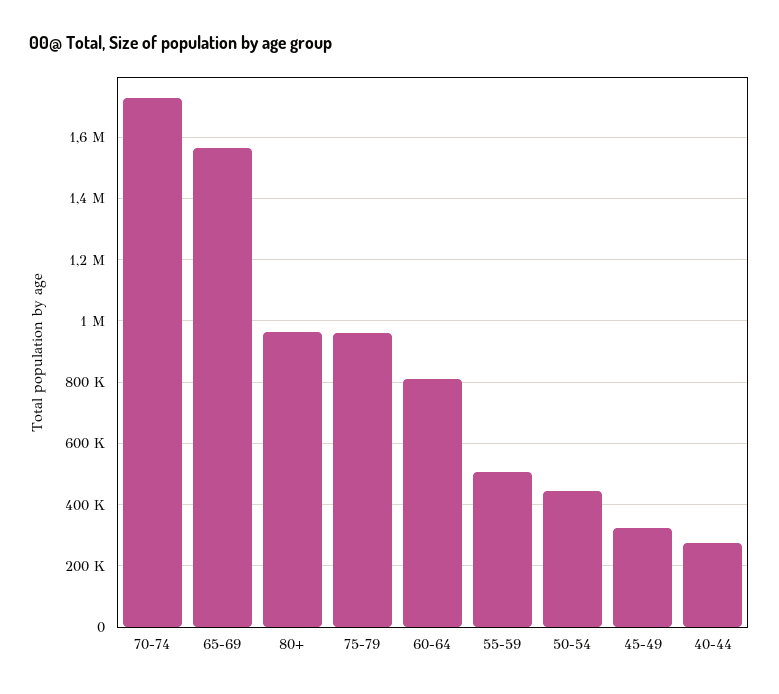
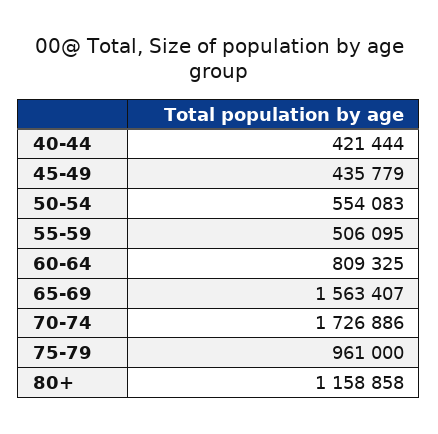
  {
    "70-74": 1726886,
    "65-69": 1563407,
-   "80+": 960000,
+   "80+": 1158858,
    "75-79": 961000,
    "60-64": 809325,
    "55-59": 506095,
-   "50-54": 440000,
+   "50-54": 554083,
-   "45-49": 320000,
+   "45-49": 435779,
-   "40-44": 280000
+   "40-44": 421444
  }

